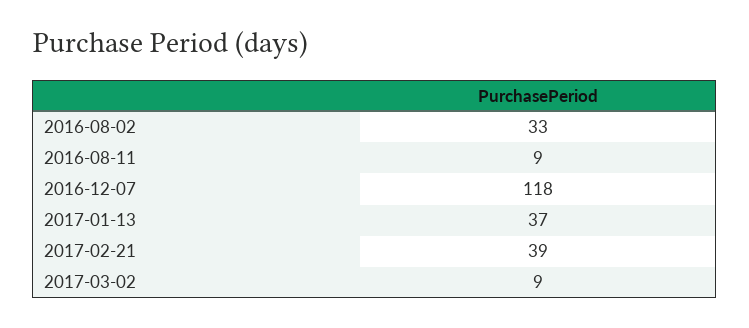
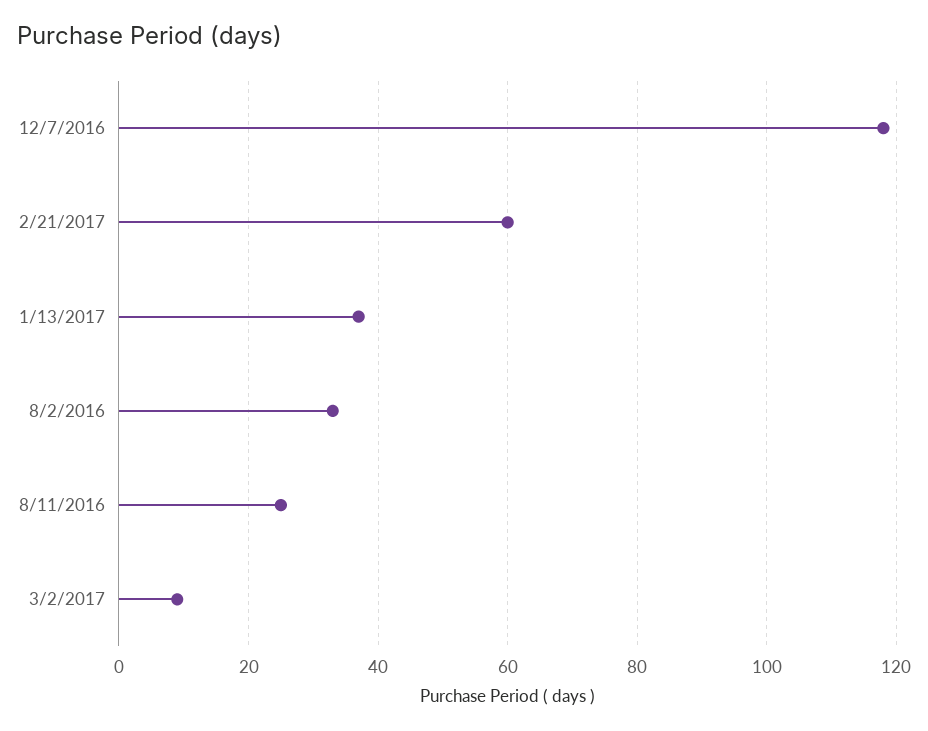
  {
    "2016-08-02": 33,
-   "2016-08-11": 9,
+   "2016-08-11": 25,
    "2016-12-07": 118,
    "2017-01-13": 37,
-   "2017-02-21": 39,
+   "2017-02-21": 60,
    "2017-03-02": 9
  }

